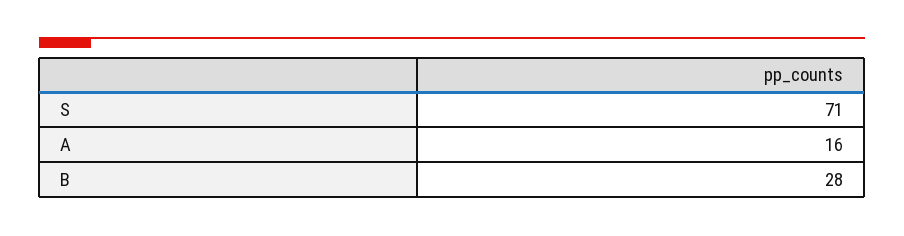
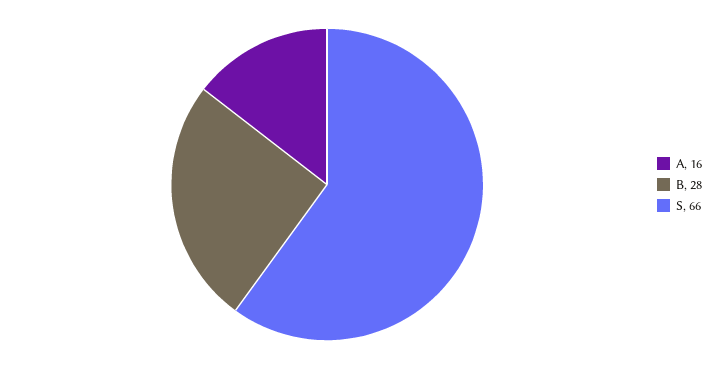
  {
-   "S": 71,
+   "S": 66,
    "A": 16,
    "B": 28
  }

